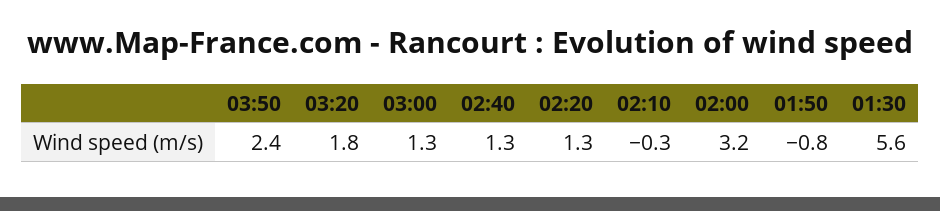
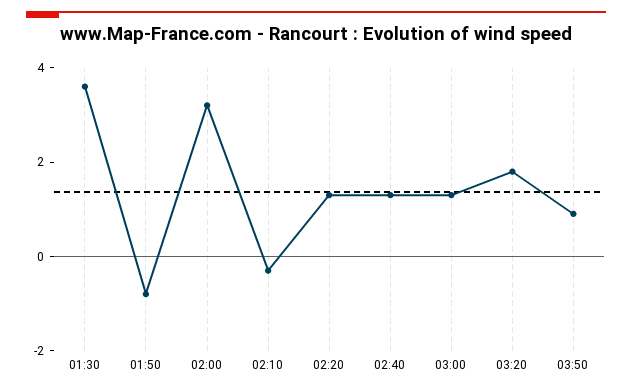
  {
-   "03:50": 2.4,
+   "03:50": 1,
    "03:20": 1.8,
    "03:00": 1.3,
    "02:40": 1.3,
    "02:20": 1.3,
    "02:10": -0.3,
    "02:00": 3.2,
    "01:50": -0.8,
-   "01:30": 5.6
+   "01:30": 3.5
  }

